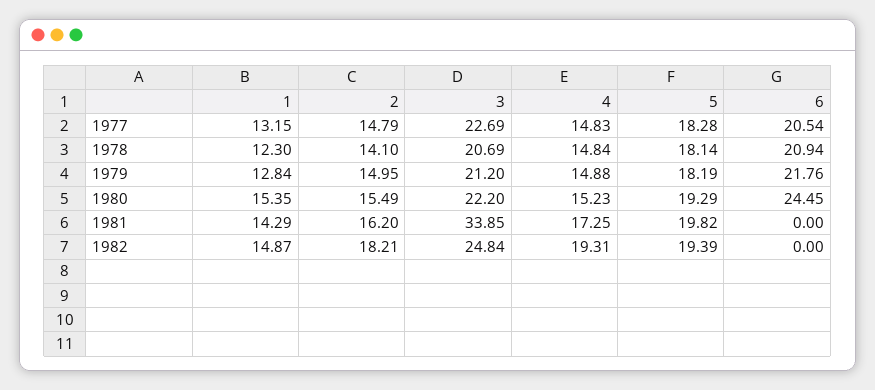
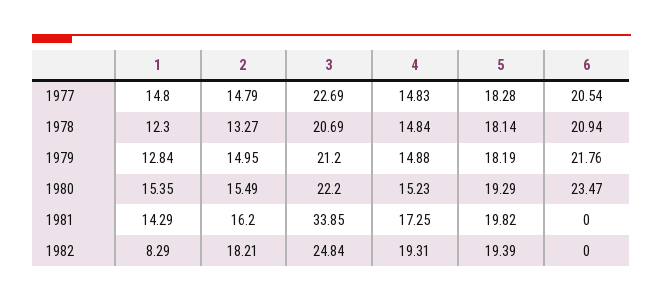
  {
    "1": {
-     "1977": 13.15,
+     "1977": 14.8,
      "1978": 12.3,
      "1979": 12.84,
      "1980": 15.35,
      "1981": 14.29,
-     "1982": 14.87
+     "1982": 8.29
    },
    "2": {
      "1977": 14.79,
-     "1978": 14.1,
+     "1978": 13.27,
      "1979": 14.95,
      "1980": 15.49,
      "1981": 16.2,
      "1982": 18.21
    },
    "3": {
      "1977": 22.69,
      "1978": 20.69,
      "1979": 21.2,
      "1980": 22.2,
      "1981": 33.85,
      "1982": 24.84
    },
    "4": {
      "1977": 14.83,
      "1978": 14.84,
      "1979": 14.88,
      "1980": 15.23,
      "1981": 17.25,
      "1982": 19.31
    },
    "5": {
      "1977": 18.28,
      "1978": 18.14,
      "1979": 18.19,
      "1980": 19.29,
      "1981": 19.82,
      "1982": 19.39
    },
    "6": {
      "1977": 20.54,
      "1978": 20.94,
      "1979": 21.76,
-     "1980": 24.45,
+     "1980": 23.47,
      "1981": 0,
      "1982": 0
    }
  }

